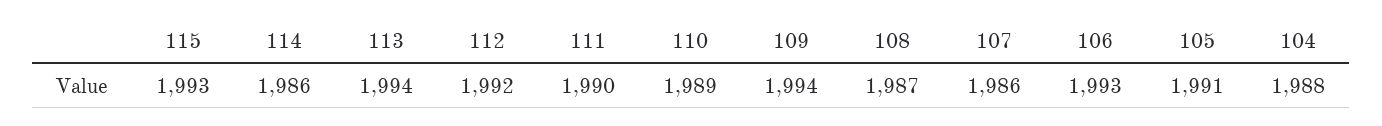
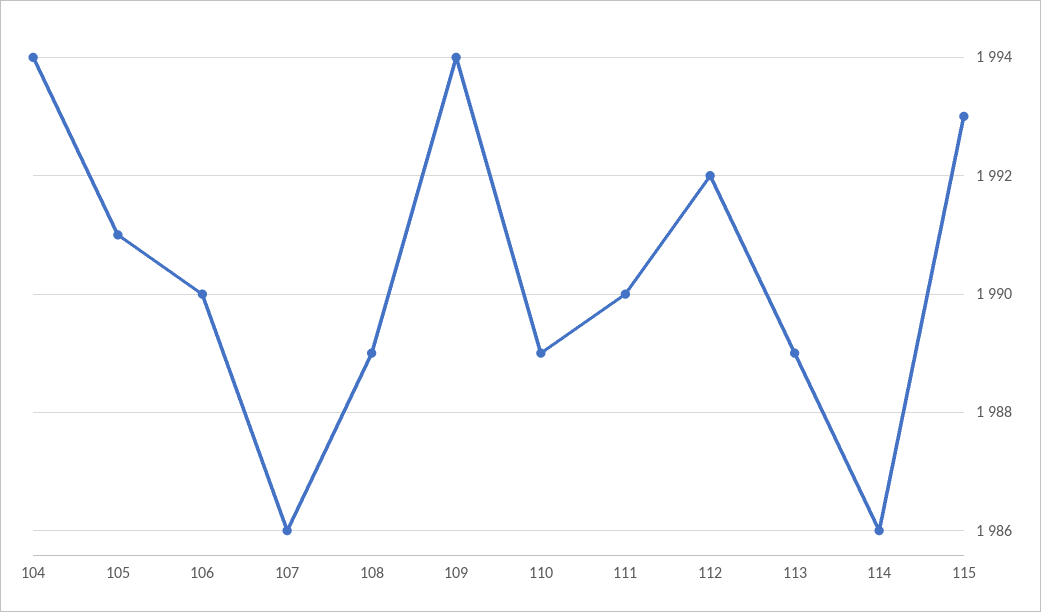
  {
    "115": 1993,
    "114": 1986,
-   "113": 1994,
+   "113": 1989,
    "112": 1992,
    "111": 1990,
    "110": 1989,
    "109": 1994,
-   "108": 1987,
+   "108": 1989,
    "107": 1986,
-   "106": 1993,
+   "106": 1990,
    "105": 1991,
-   "104": 1988
+   "104": 1994
  }

